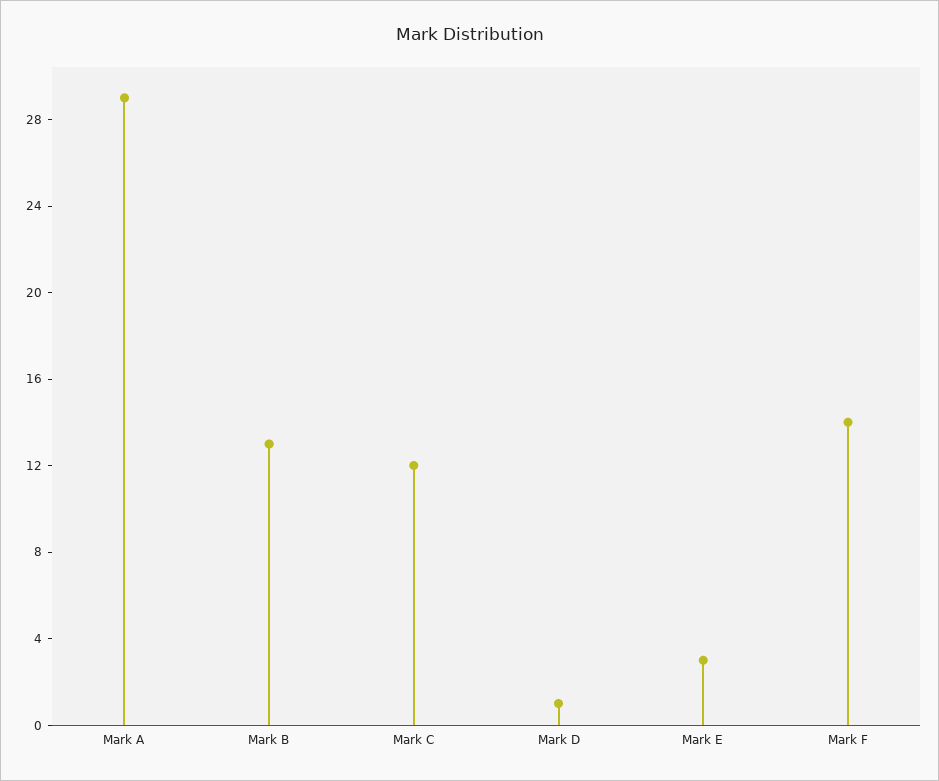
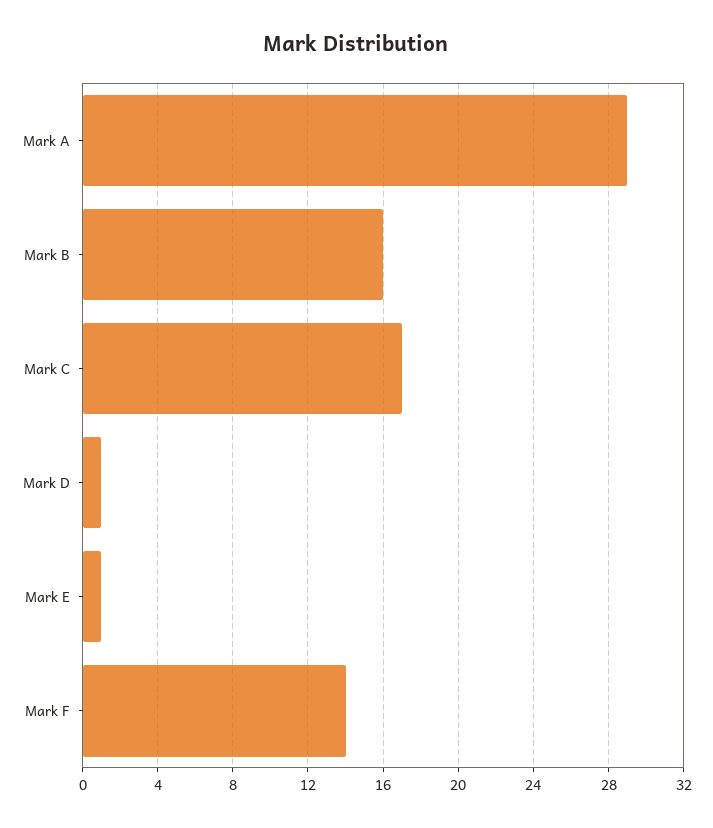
  {
    "Mark A": 29,
-   "Mark B": 13,
+   "Mark B": 16,
-   "Mark C": 12,
+   "Mark C": 17,
    "Mark D": 1,
-   "Mark E": 3,
+   "Mark E": 1,
    "Mark F": 14
  }

